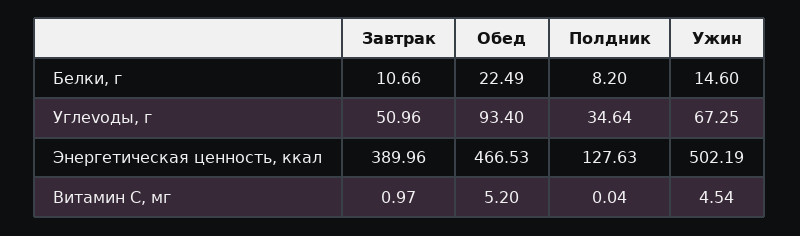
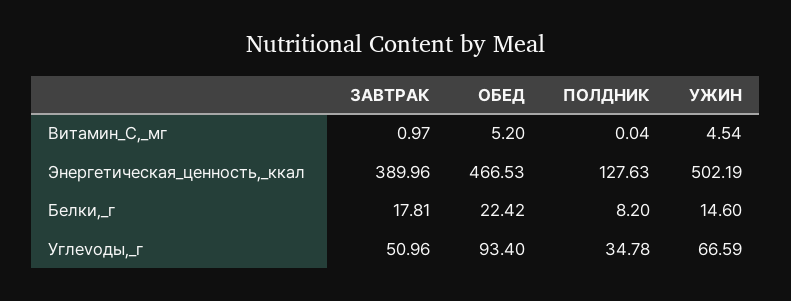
  {
    "Завтрак": {
-     "Белки, г": 10.66,
+     "Белки, г": 17.81,
      "Углevoды, г": 50.96,
      "Энергетическая ценность, ккал": 389.96,
      "Витамин С, мг": 0.97
    },
    "Обед": {
-     "Белки, г": 22.49,
+     "Белки, г": 22.42,
      "Углevoды, г": 93.4,
      "Энергетическая ценность, ккал": 466.53,
      "Витамин С, мг": 5.2
    },
    "Полдник": {
      "Белки, г": 8.2,
-     "Углevoды, г": 34.64,
+     "Углevoды, г": 34.78,
      "Энергетическая ценность, ккал": 127.63,
      "Витамин С, мг": 0.04
    },
    "Ужин": {
      "Белки, г": 14.6,
-     "Углevoды, г": 67.25,
+     "Углevoды, г": 66.59,
      "Энергетическая ценность, ккал": 502.19,
      "Витамин С, мг": 4.54
    }
  }

